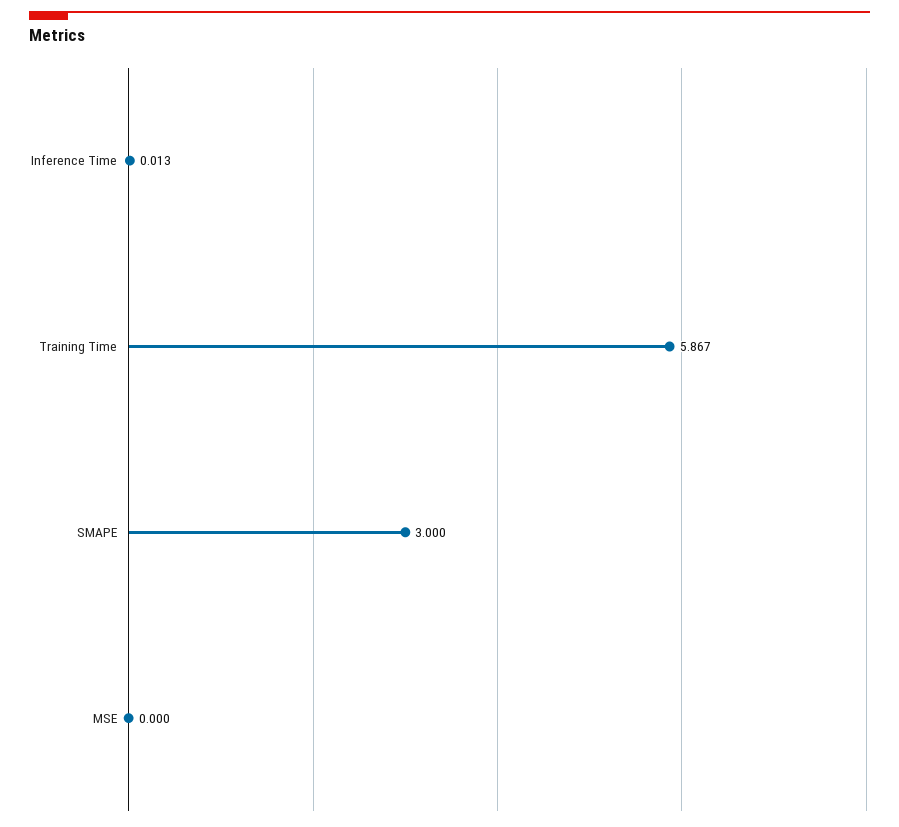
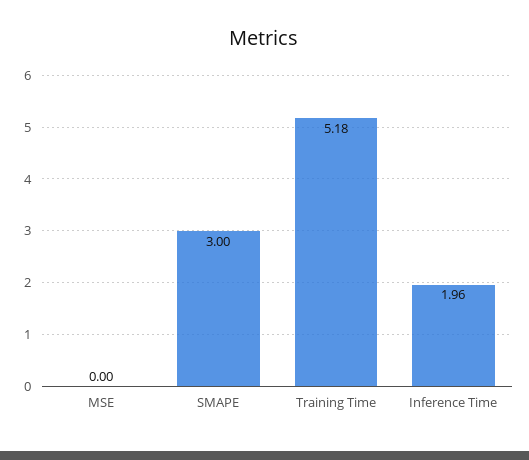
  {
-   "Inference Time": 0.013,
+   "Inference Time": 1.96,
-   "Training Time": 5.867,
+   "Training Time": 5.18,
    "SMAPE": 3,
    "MSE": 0
  }

